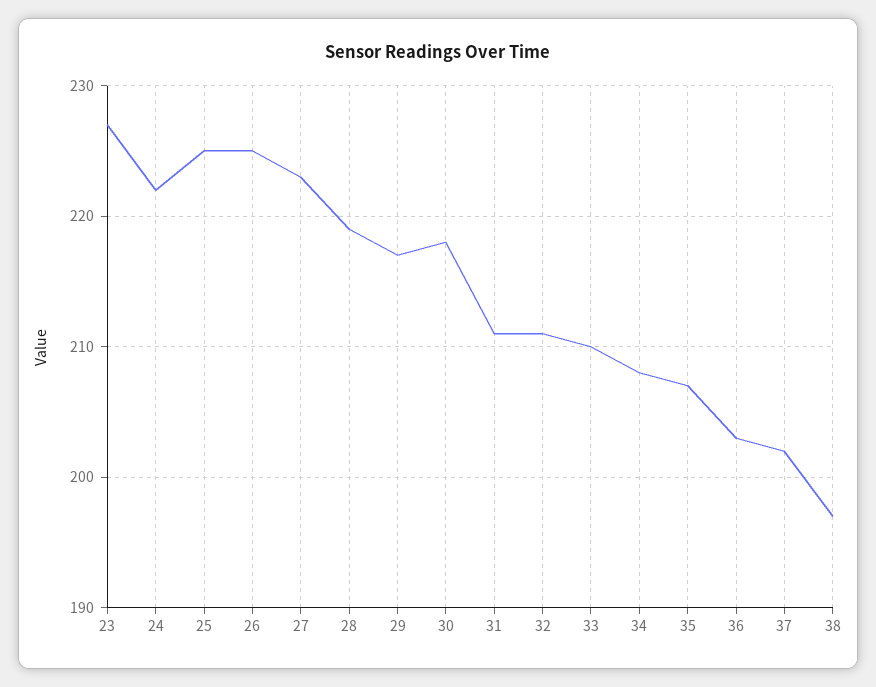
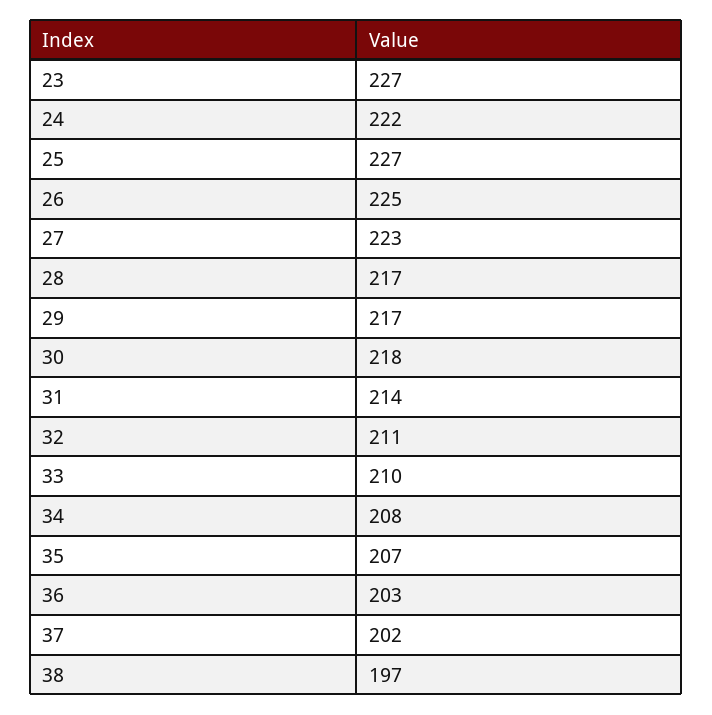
  {
    "23": 227,
    "24": 222,
-   "25": 225,
+   "25": 227,
    "26": 225,
    "27": 223,
-   "28": 219,
+   "28": 217,
    "29": 217,
    "30": 218,
-   "31": 211,
+   "31": 214,
    "32": 211,
    "33": 210,
    "34": 208,
    "35": 207,
    "36": 203,
    "37": 202,
    "38": 197
  }

